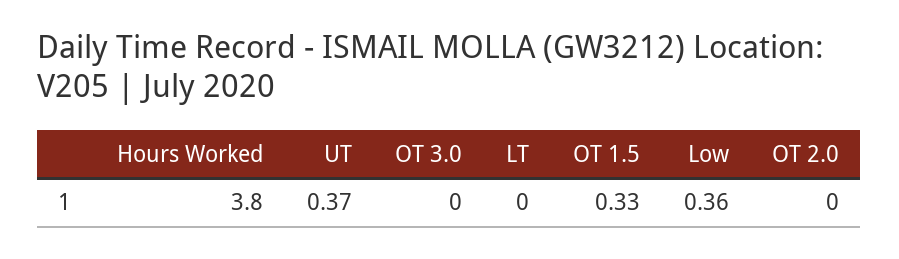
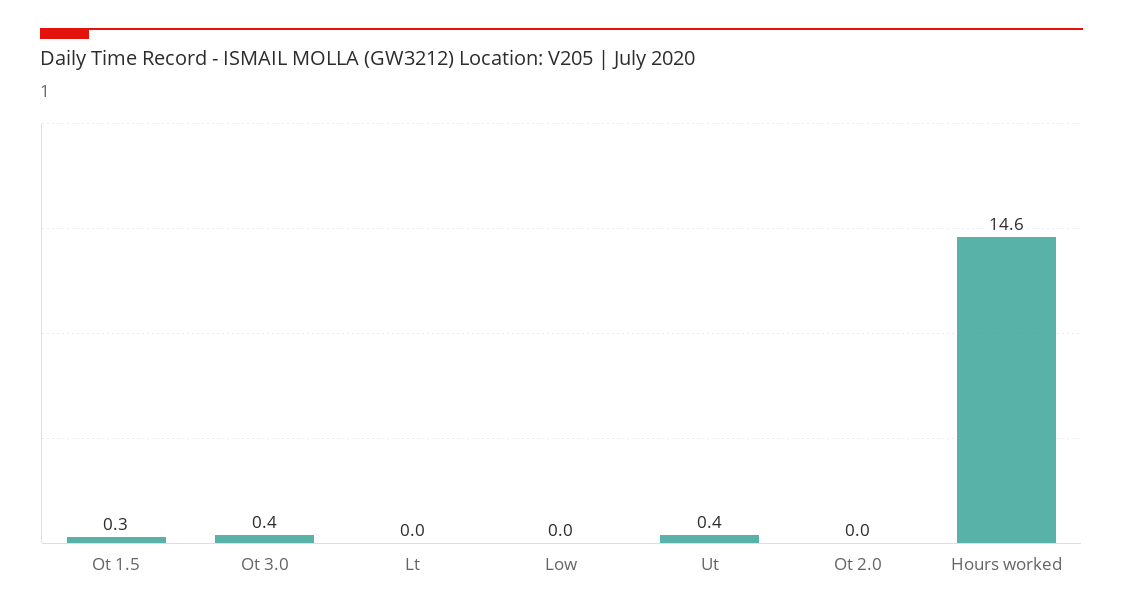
  {
-   "Hours Worked": 3.8,
+   "Hours Worked": 14.6,
    "UT": 0.37,
-   "OT 3.0": 0,
+   "OT 3.0": 0.4,
    "LT": 0,
    "OT 1.5": 0.33,
-   "Low": 0.36,
+   "Low": 0,
    "OT 2.0": 0
  }

